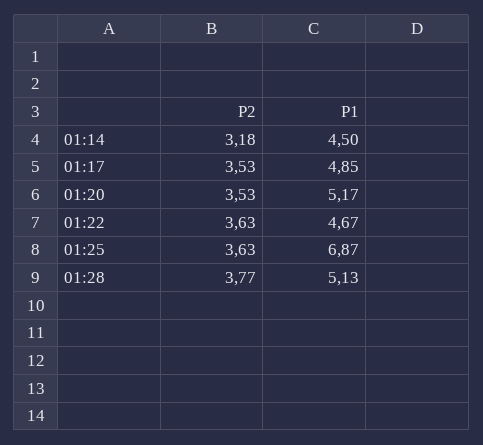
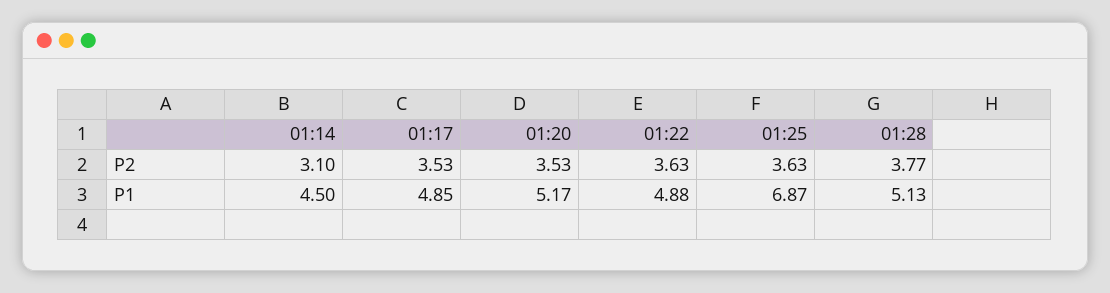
  {
    "P2": {
-     "01:14": 3.18,
+     "01:14": 3.1,
      "01:17": 3.53,
      "01:20": 3.53,
      "01:22": 3.63,
      "01:25": 3.63,
      "01:28": 3.77
    },
    "P1": {
      "01:14": 4.5,
      "01:17": 4.85,
      "01:20": 5.17,
-     "01:22": 4.67,
+     "01:22": 4.88,
      "01:25": 6.87,
      "01:28": 5.13
    }
  }

